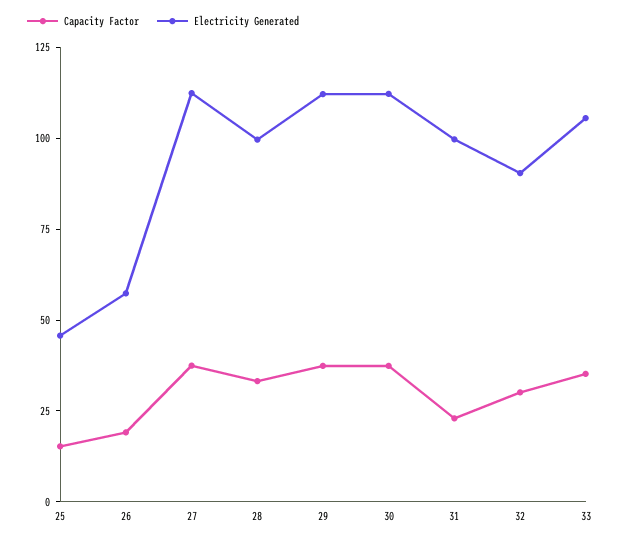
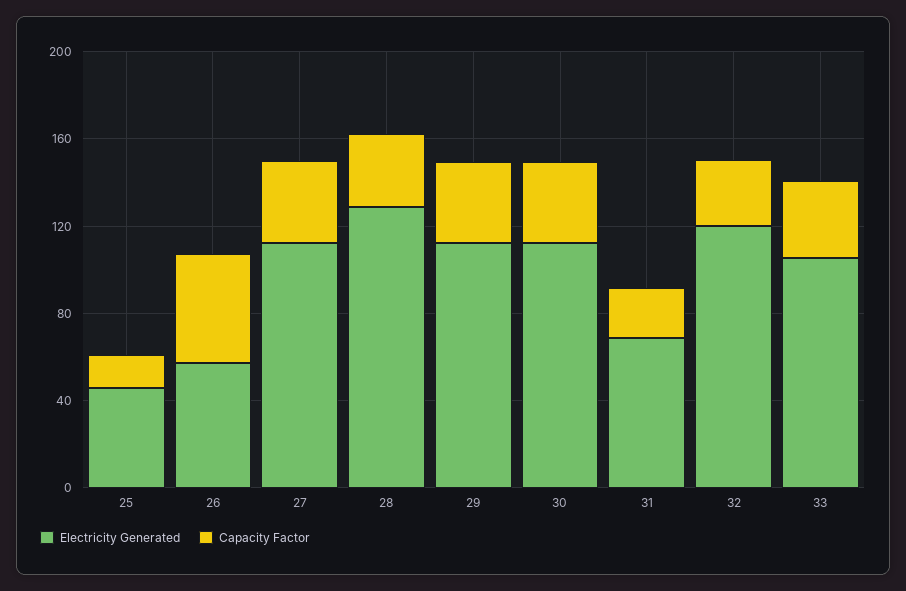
  {
    "Capacity Factor": {
      "25": 15,
-     "26": 20,
+     "26": 50,
      "27": 35,
      "28": 35,
      "29": 35,
      "30": 35,
      "31": 25,
      "32": 30,
      "33": 35
    },
    "Electricity Generated": {
      "25": 45,
      "26": 55,
      "27": 110,
-     "28": 100,
+     "28": 130,
      "29": 110,
      "30": 110,
-     "31": 100,
+     "31": 70,
-     "32": 90,
+     "32": 120,
      "33": 105
    }
  }

